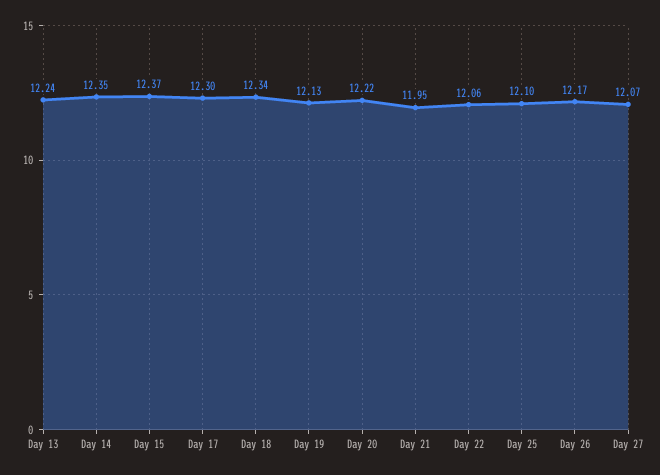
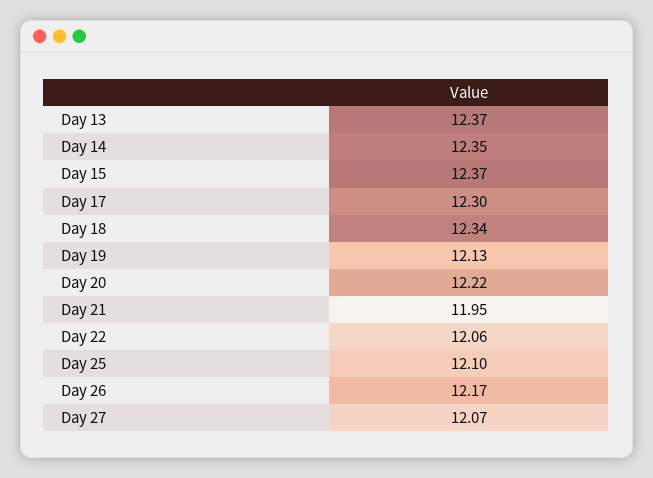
  {
-   "Day 13": 12.24,
+   "Day 13": 12.37,
    "Day 14": 12.35,
    "Day 15": 12.37,
    "Day 17": 12.3,
    "Day 18": 12.34,
    "Day 19": 12.13,
    "Day 20": 12.22,
    "Day 21": 11.95,
    "Day 22": 12.06,
    "Day 25": 12.1,
    "Day 26": 12.17,
    "Day 27": 12.07
  }

